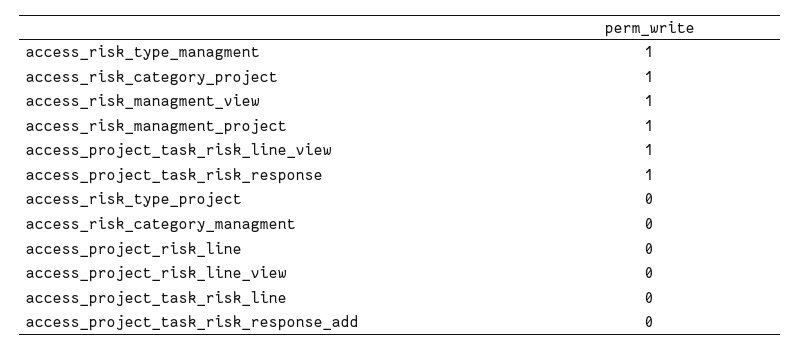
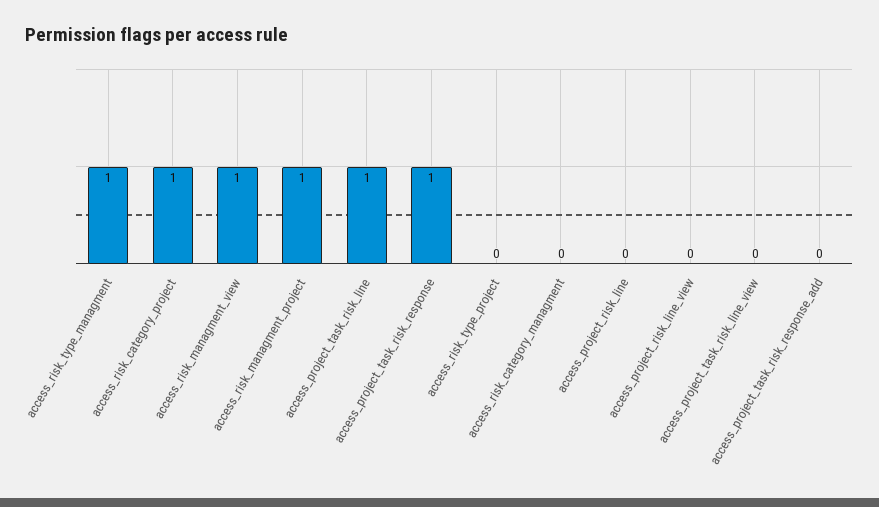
  {
    "access_risk_type_managment": 1,
    "access_risk_category_project": 1,
    "access_risk_managment_view": 1,
    "access_risk_managment_project": 1,
-   "access_project_task_risk_line_view": 1,
+   "access_project_task_risk_line_view": 0,
    "access_project_task_risk_response": 1,
    "access_risk_type_project": 0,
    "access_risk_category_managment": 0,
    "access_project_risk_line": 0,
    "access_project_risk_line_view": 0,
-   "access_project_task_risk_line": 0,
+   "access_project_task_risk_line": 1,
    "access_project_task_risk_response_add": 0
  }

